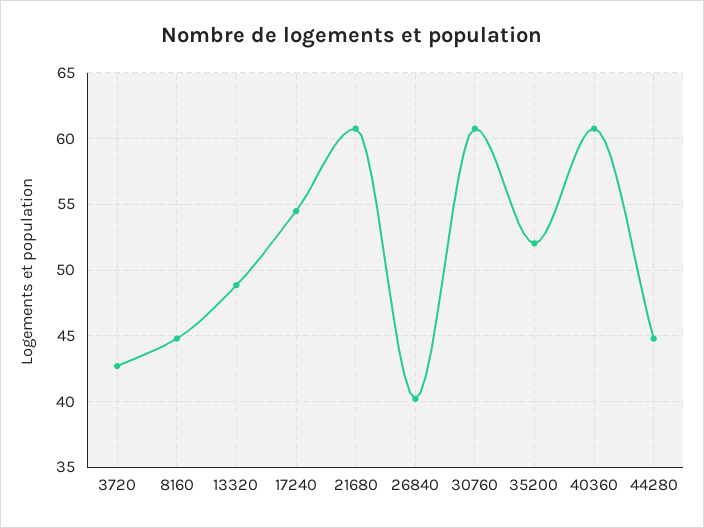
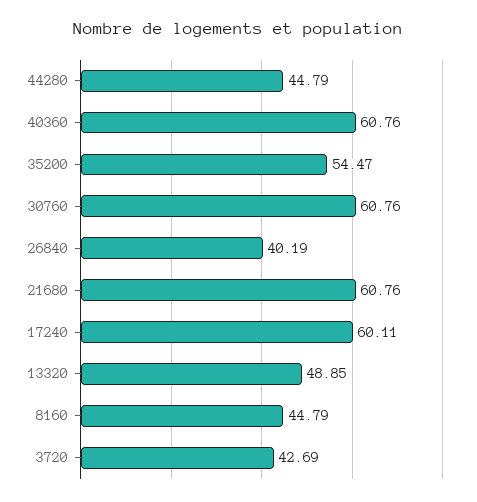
  {
    "3720": 42.69,
    "8160": 44.79,
    "13320": 48.85,
-   "17240": 54.5,
+   "17240": 60.11,
    "21680": 60.76,
    "26840": 40.19,
    "30760": 60.76,
-   "35200": 52,
+   "35200": 54.47,
    "40360": 60.76,
    "44280": 44.79
  }

